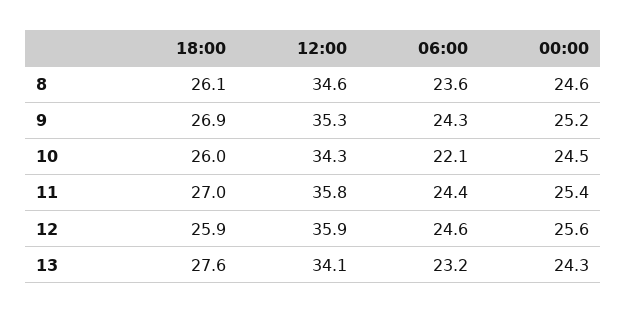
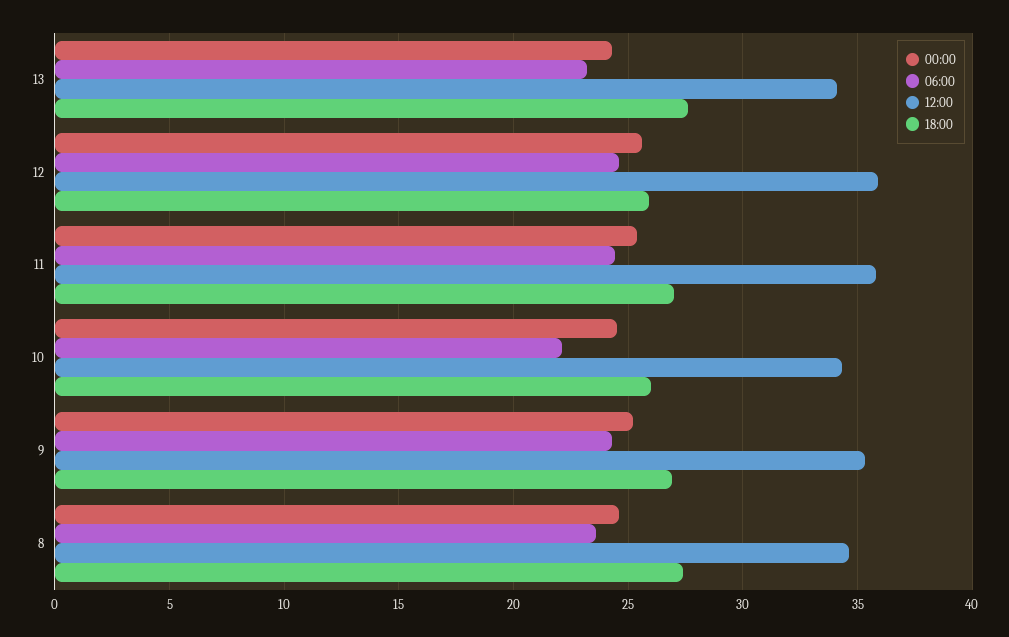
  {
    "18:00": {
-     "8": 26.1,
+     "8": 27.5,
      "9": 26.9,
      "10": 26,
      "11": 27,
      "12": 25.9,
      "13": 27.6
    },
    "12:00": {
      "8": 34.6,
      "9": 35.3,
      "10": 34.3,
      "11": 35.8,
      "12": 35.9,
      "13": 34.1
    },
    "06:00": {
      "8": 23.6,
      "9": 24.3,
      "10": 22.1,
      "11": 24.4,
      "12": 24.6,
      "13": 23.2
    },
    "00:00": {
      "8": 24.6,
      "9": 25.2,
      "10": 24.5,
      "11": 25.4,
      "12": 25.6,
      "13": 24.3
    }
  }

